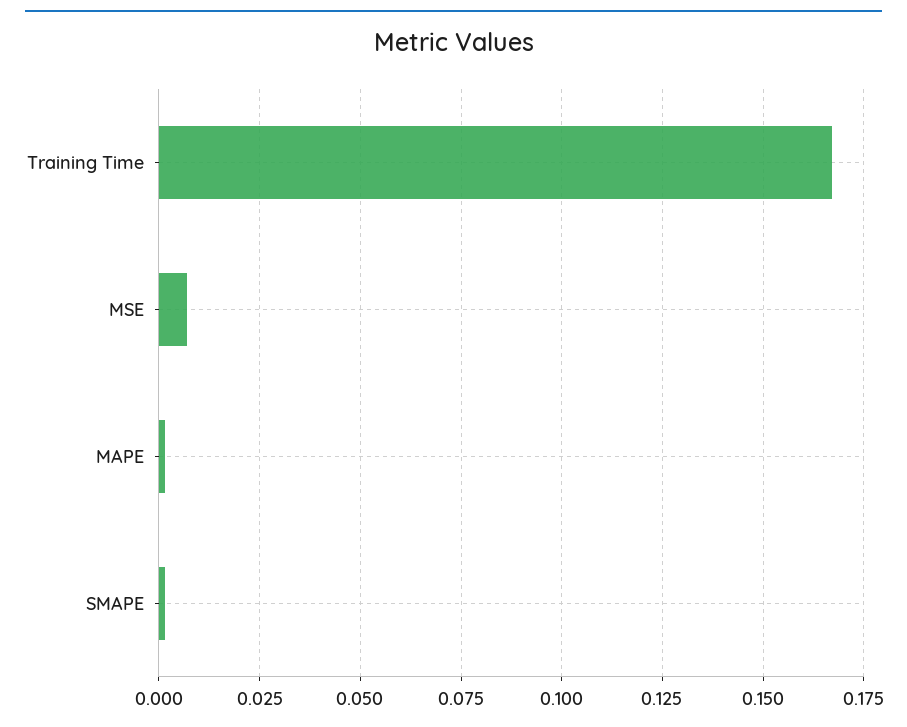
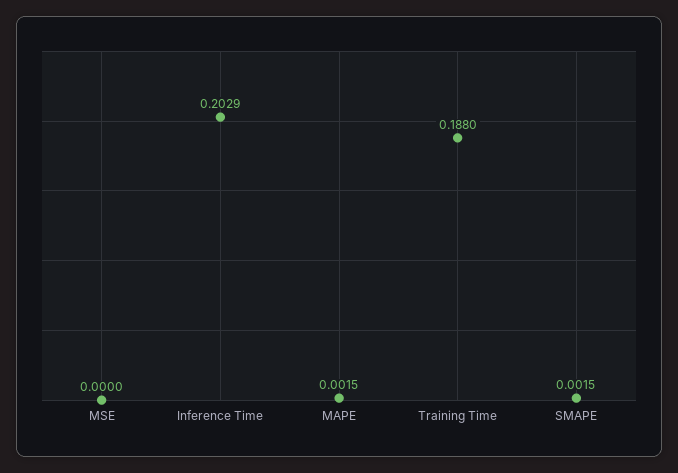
  {
-   "Training Time": 0.1675,
+   "Training Time": 0.188,
-   "MSE": 0.0075,
+   "MSE": 0,
    "MAPE": 0.0015,
-   "SMAPE": 0.0015
+   "SMAPE": 0.0015,
+   "Inference Time": 0.2029
  }

